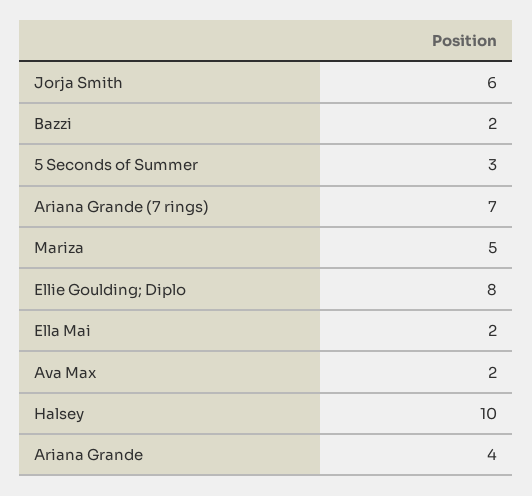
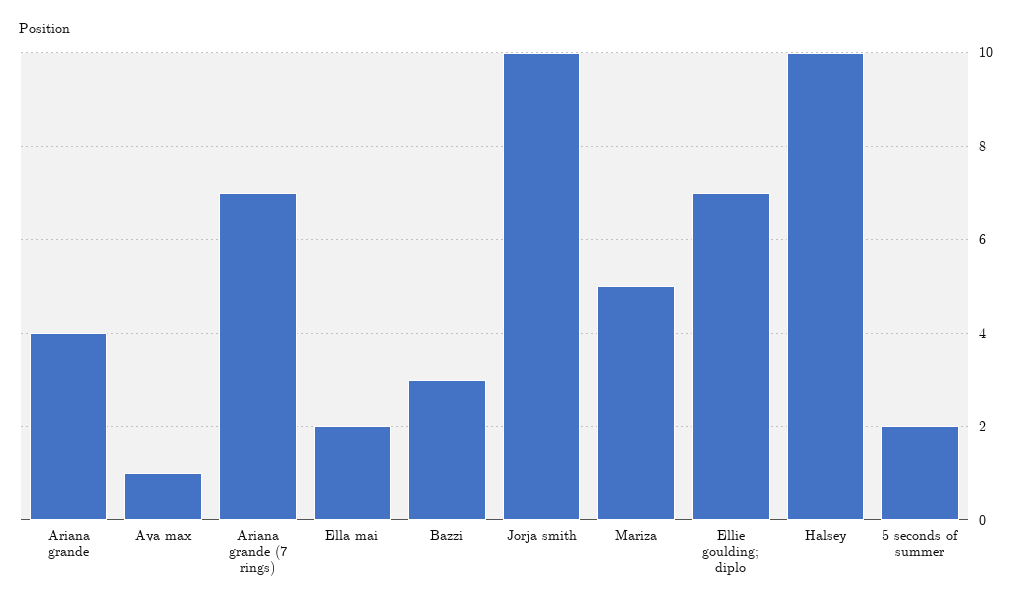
  {
-   "Jorja Smith": 6,
+   "Jorja Smith": 10,
-   "Bazzi": 2,
+   "Bazzi": 3,
-   "5 Seconds of Summer": 3,
+   "5 Seconds of Summer": 2,
    "Ariana Grande (7 rings)": 7,
    "Mariza": 5,
-   "Ellie Goulding; Diplo": 8,
+   "Ellie Goulding; Diplo": 7,
    "Ella Mai": 2,
-   "Ava Max": 2,
+   "Ava Max": 1,
    "Halsey": 10,
    "Ariana Grande": 4
  }

